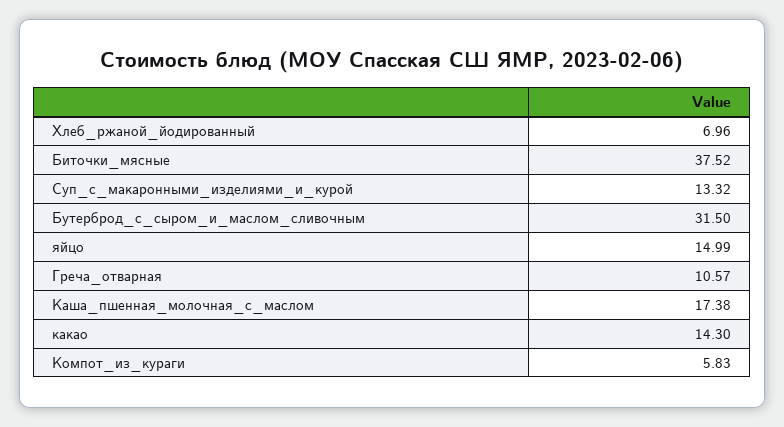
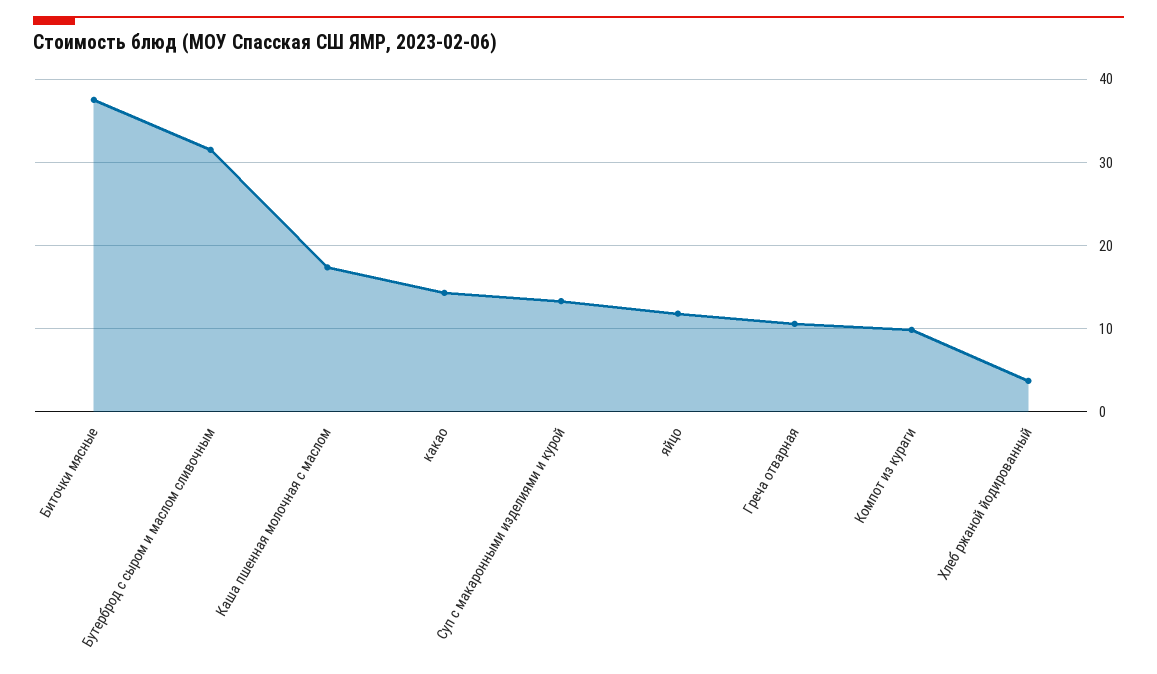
  {
-   "Хлеб_ржаной_йодированный": 6.96,
+   "Хлеб_ржаной_йодированный": 4,
    "Биточки_мясные": 37.52,
    "Суп_с_макаронными_изделиями_и_курой": 13.32,
    "Бутерброд_с_сыром_и_маслом_сливочным": 31.5,
-   "яйцо": 14.99,
+   "яйцо": 12,
    "Греча_отварная": 10.57,
    "Каша_пшенная_молочная_с_маслом": 17.38,
    "какао": 14.3,
-   "Компот_из_кураги": 5.83
+   "Компот_из_кураги": 10
  }

